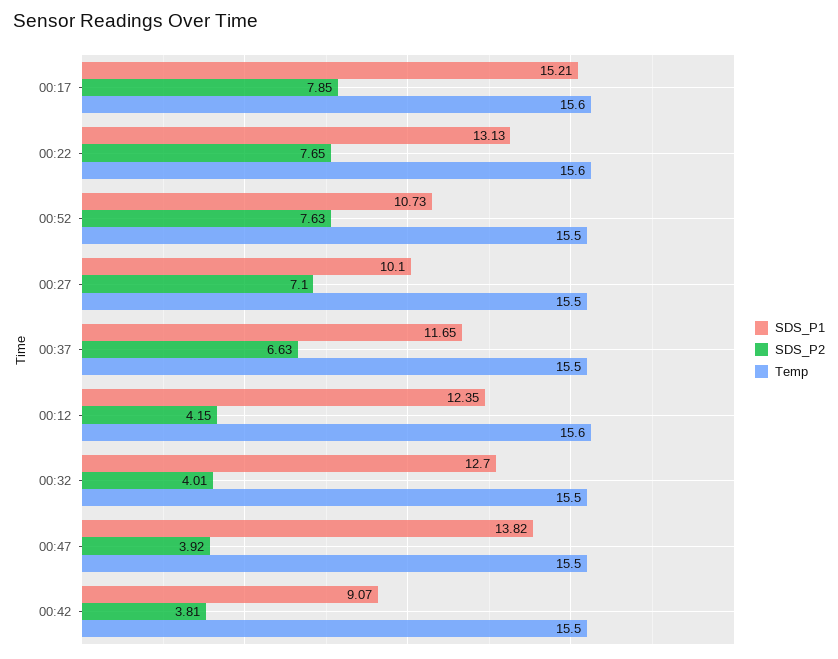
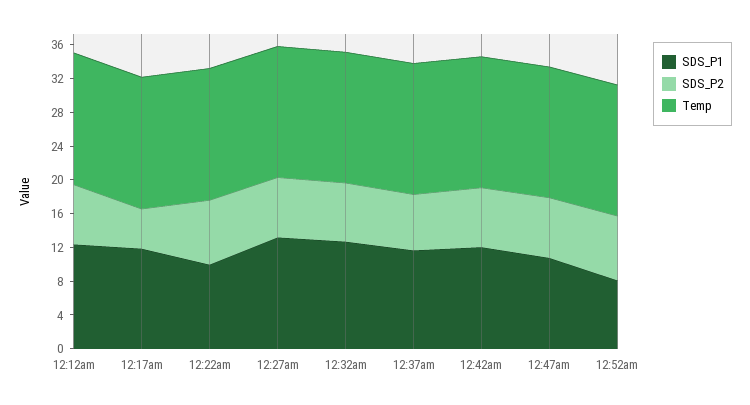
  {
    "SDS_P1": {
-     "00:17": 15.21,
+     "00:17": 12,
-     "00:22": 13.13,
+     "00:22": 10,
-     "00:52": 10.73,
+     "00:52": 8,
-     "00:27": 10.1,
+     "00:27": 13,
      "00:37": 11.65,
      "00:12": 12.35,
      "00:32": 12.7,
-     "00:47": 13.82,
+     "00:47": 11,
-     "00:42": 9.07
+     "00:42": 12
    },
    "SDS_P2": {
-     "00:17": 7.85,
+     "00:17": 5,
      "00:22": 7.65,
      "00:52": 7.63,
      "00:27": 7.1,
      "00:37": 6.63,
-     "00:12": 4.15,
+     "00:12": 7,
-     "00:32": 4.01,
+     "00:32": 7,
-     "00:47": 3.92,
+     "00:47": 7,
-     "00:42": 3.81
+     "00:42": 7
    },
    "Temp": {
      "00:17": 15.6,
      "00:22": 15.6,
      "00:52": 15.5,
      "00:27": 15.5,
      "00:37": 15.5,
      "00:12": 15.6,
      "00:32": 15.5,
      "00:47": 15.5,
      "00:42": 15.5
    }
  }

